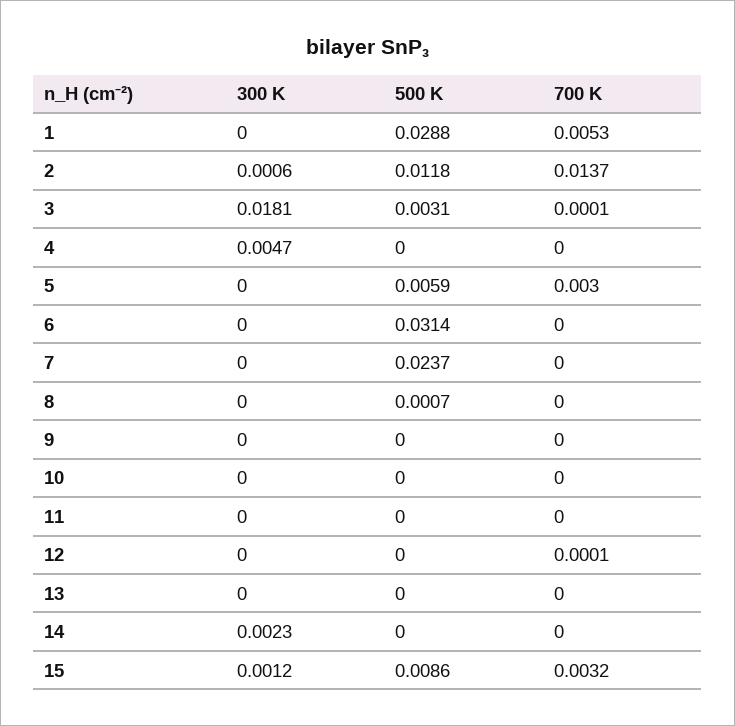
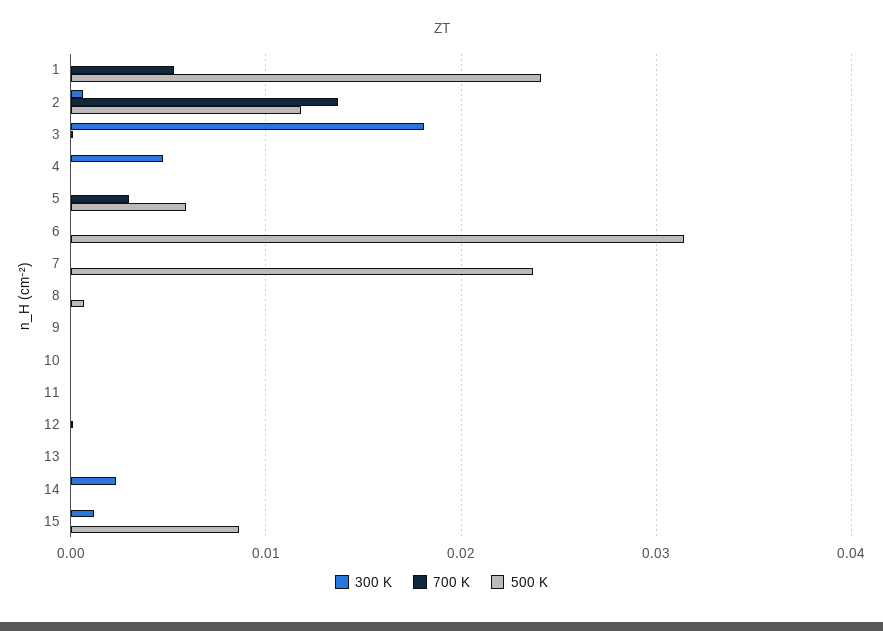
  {
    "300 K": {
      "1": 0,
      "2": 0.0006,
      "3": 0.0181,
      "4": 0.0047,
      "5": 0,
      "6": 0,
      "7": 0,
      "8": 0,
      "9": 0,
      "10": 0,
      "11": 0,
      "12": 0,
      "13": 0,
      "14": 0.0023,
      "15": 0.0012
    },
    "500 K": {
-     "1": 0.0288,
+     "1": 0.024,
      "2": 0.0118,
-     "3": 0.0031,
+     "3": 0,
      "4": 0,
      "5": 0.0059,
      "6": 0.0314,
      "7": 0.0237,
      "8": 0.0007,
      "9": 0,
      "10": 0,
      "11": 0,
      "12": 0,
      "13": 0,
      "14": 0,
      "15": 0.0086
    },
    "700 K": {
      "1": 0.0053,
      "2": 0.0137,
      "3": 0.0001,
      "4": 0,
      "5": 0.003,
      "6": 0,
      "7": 0,
      "8": 0,
      "9": 0,
      "10": 0,
      "11": 0,
      "12": 0.0001,
      "13": 0,
      "14": 0,
-     "15": 0.0032
+     "15": 0
    }
  }

